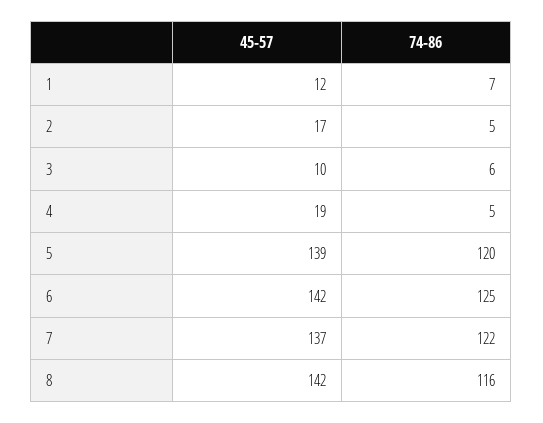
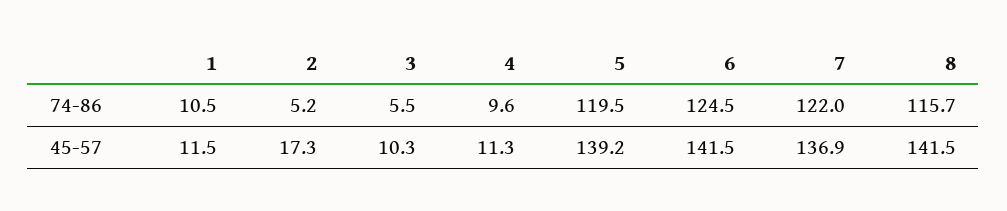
  {
    "45-57": {
      "1": 11.5,
      "2": 17.3,
      "3": 10.3,
-     "4": 19,
+     "4": 11.3,
      "5": 139.2,
      "6": 141.5,
      "7": 136.9,
      "8": 141.5
    },
    "74-86": {
-     "1": 7,
+     "1": 10.5,
      "2": 5.2,
      "3": 5.5,
-     "4": 5,
+     "4": 9.6,
      "5": 119.5,
      "6": 124.5,
      "7": 122,
      "8": 115.7
    }
  }

